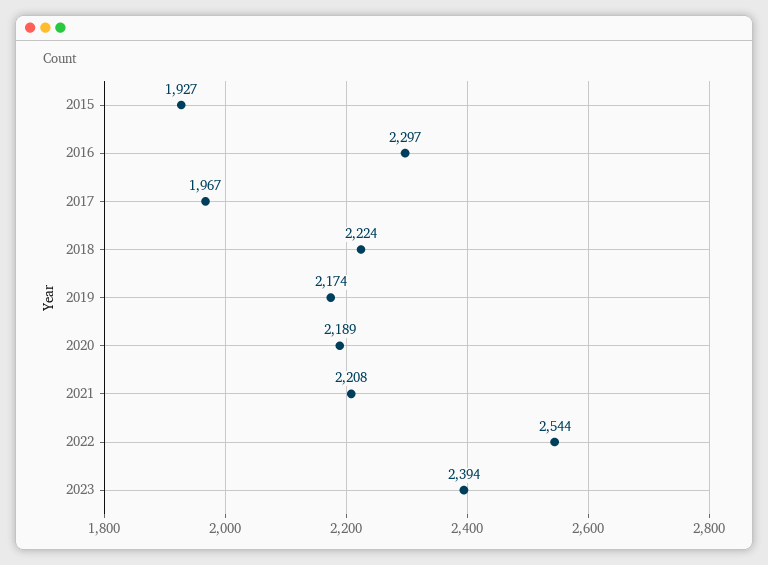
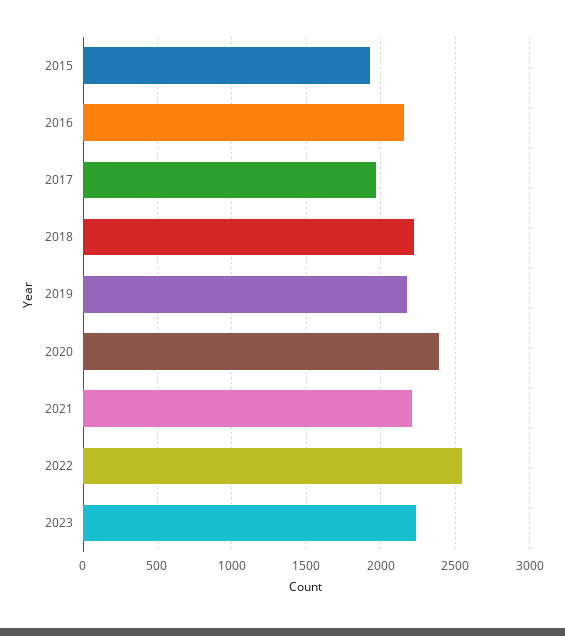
  {
    "2015": 1927,
-   "2016": 2297,
+   "2016": 2150,
    "2017": 1967,
    "2018": 2224,
    "2019": 2174,
-   "2020": 2189,
+   "2020": 2400,
    "2021": 2208,
    "2022": 2544,
-   "2023": 2394
+   "2023": 2250
  }

